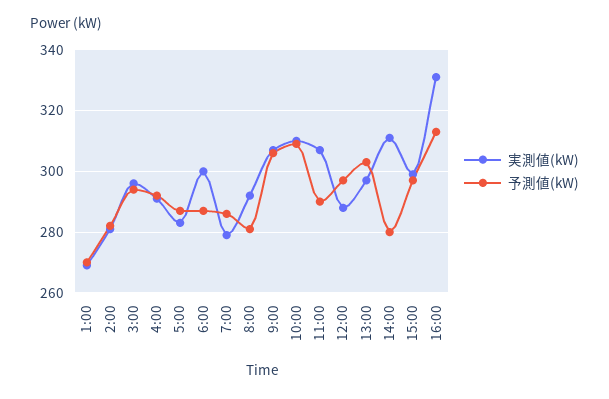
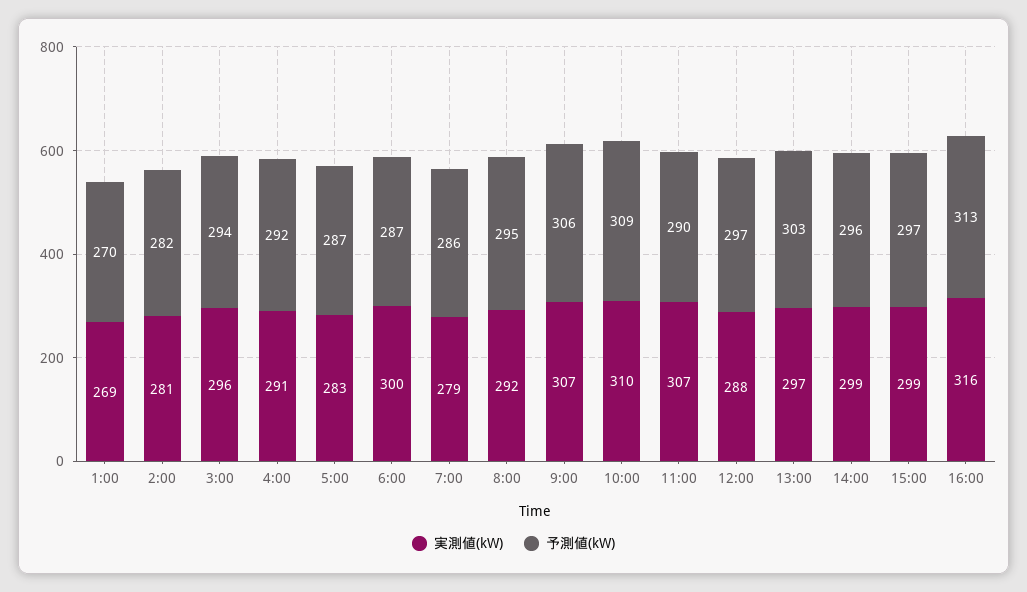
  {
    "実測値(kW)": {
      "1:00": 269,
      "2:00": 281,
      "3:00": 296,
      "4:00": 291,
      "5:00": 283,
      "6:00": 300,
      "7:00": 279,
      "8:00": 292,
      "9:00": 307,
      "10:00": 310,
      "11:00": 307,
      "12:00": 288,
      "13:00": 297,
-     "14:00": 310,
+     "14:00": 299,
      "15:00": 299,
-     "16:00": 330
+     "16:00": 316
    },
    "予測値(kW)": {
      "1:00": 270,
      "2:00": 282,
      "3:00": 294,
      "4:00": 292,
      "5:00": 287,
      "6:00": 287,
      "7:00": 286,
-     "8:00": 280,
+     "8:00": 295,
      "9:00": 306,
      "10:00": 309,
      "11:00": 290,
      "12:00": 297,
      "13:00": 303,
-     "14:00": 280,
+     "14:00": 296,
      "15:00": 297,
      "16:00": 313
    }
  }

